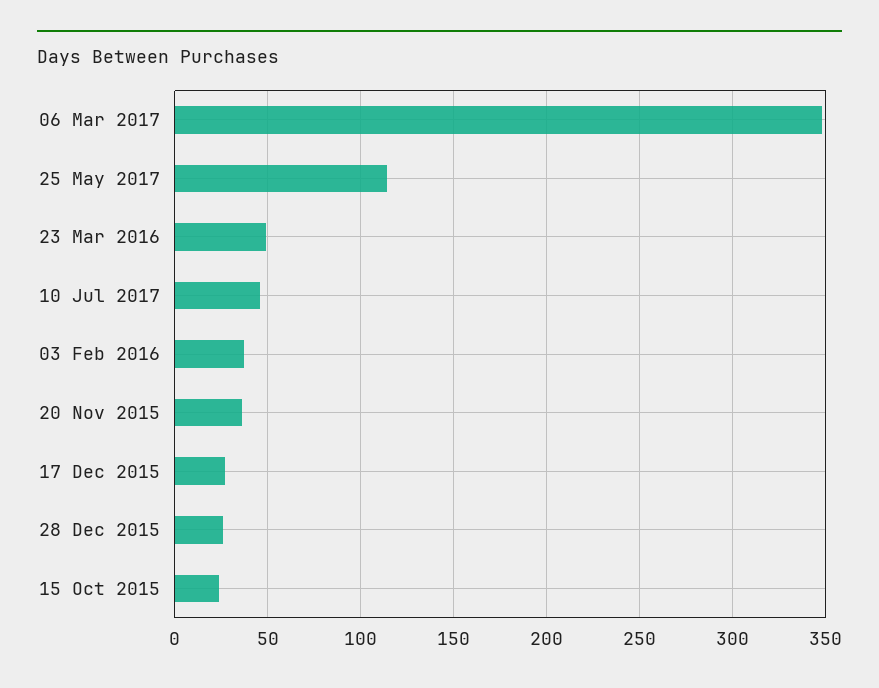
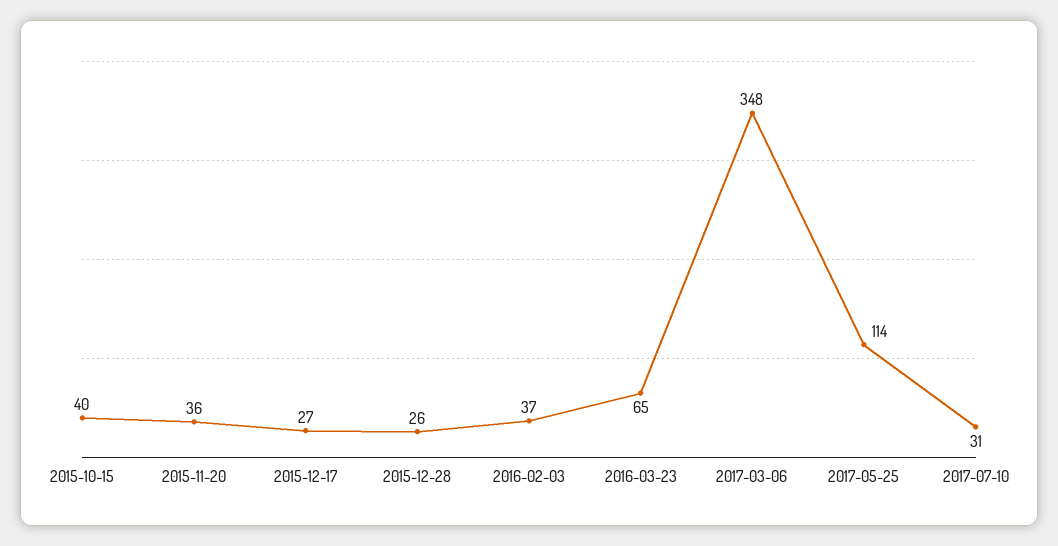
  {
    "06 Mar 2017": 348,
    "25 May 2017": 114,
-   "23 Mar 2016": 50,
+   "23 Mar 2016": 65,
-   "10 Jul 2017": 45,
+   "10 Jul 2017": 31,
    "03 Feb 2016": 37,
    "20 Nov 2015": 36,
    "17 Dec 2015": 27,
    "28 Dec 2015": 26,
-   "15 Oct 2015": 25
+   "15 Oct 2015": 40
  }

